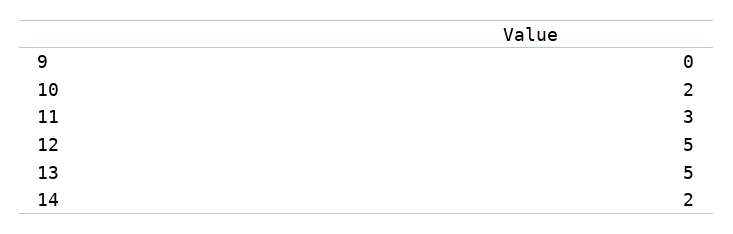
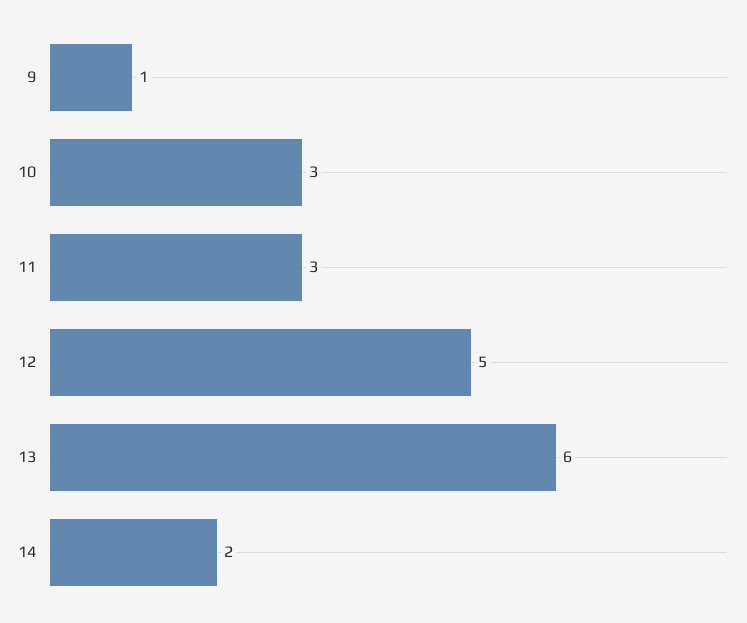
  {
-   "9": 0,
+   "9": 1,
-   "10": 2,
+   "10": 3,
    "11": 3,
    "12": 5,
-   "13": 5,
+   "13": 6,
    "14": 2
  }

